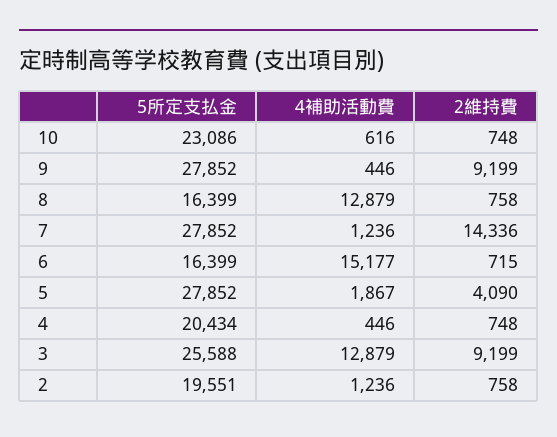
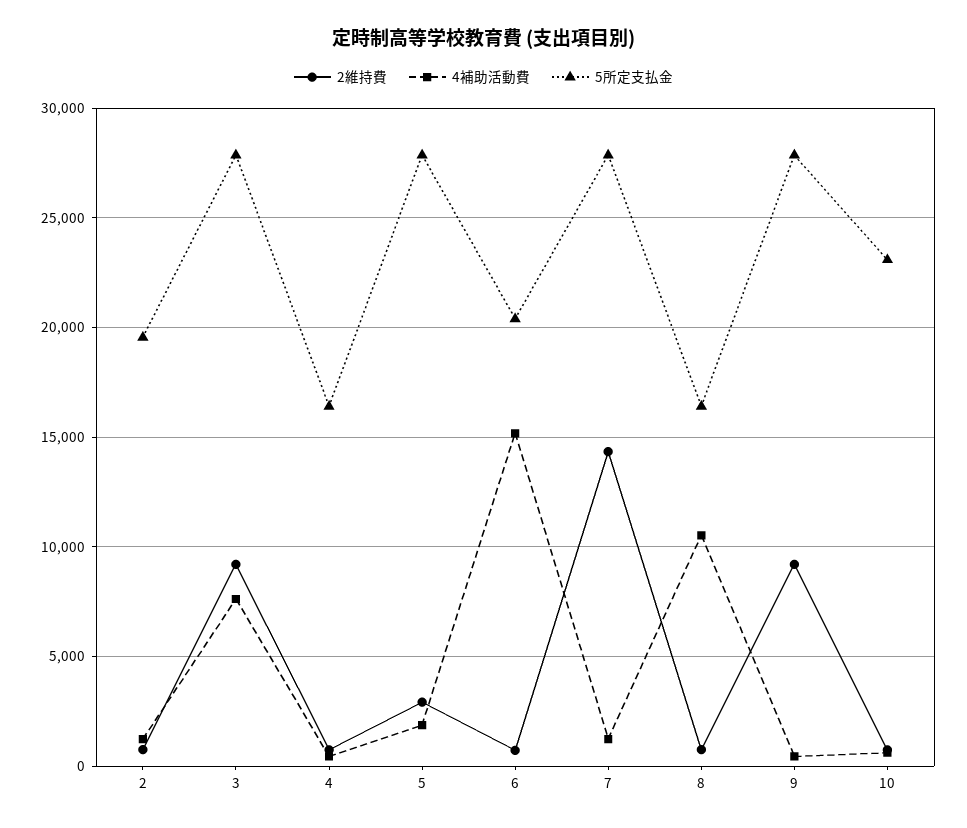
  {
    "5所定支払金": {
      "10": 23086,
      "9": 27852,
      "8": 16399,
      "7": 27852,
-     "6": 16399,
+     "6": 20500,
      "5": 27852,
-     "4": 20434,
+     "4": 16500,
-     "3": 25588,
+     "3": 28000,
      "2": 19551
    },
    "4補助活動費": {
      "10": 616,
      "9": 446,
-     "8": 12879,
+     "8": 10500,
      "7": 1236,
      "6": 15177,
      "5": 1867,
      "4": 446,
-     "3": 12879,
+     "3": 7500,
      "2": 1236
    },
    "2維持費": {
      "10": 748,
      "9": 9199,
      "8": 758,
      "7": 14336,
      "6": 715,
-     "5": 4090,
+     "5": 3000,
      "4": 748,
      "3": 9199,
      "2": 758
    }
  }

